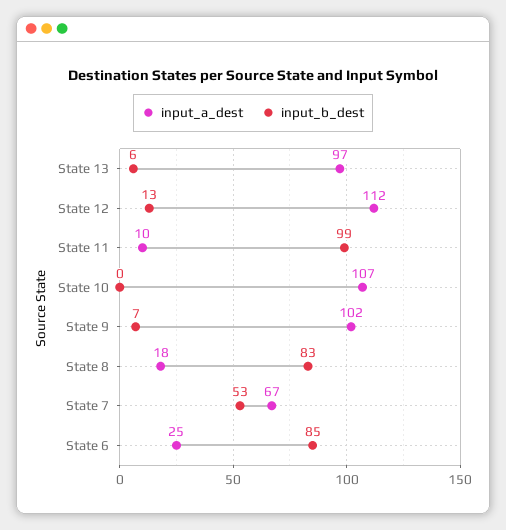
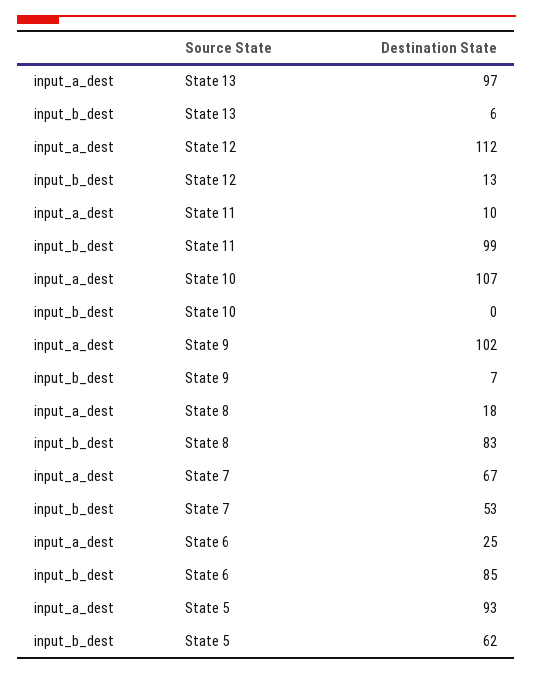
  {
    "input_a_dest": {
      "State 13": 97,
      "State 12": 112,
      "State 11": 10,
      "State 10": 107,
      "State 9": 102,
      "State 8": 18,
      "State 7": 67,
-     "State 6": 25
+     "State 6": 25,
+     "State 5": 93
    },
    "input_b_dest": {
      "State 13": 6,
      "State 12": 13,
      "State 11": 99,
      "State 10": 0,
      "State 9": 7,
      "State 8": 83,
      "State 7": 53,
-     "State 6": 85
+     "State 6": 85,
+     "State 5": 62
    }
  }

